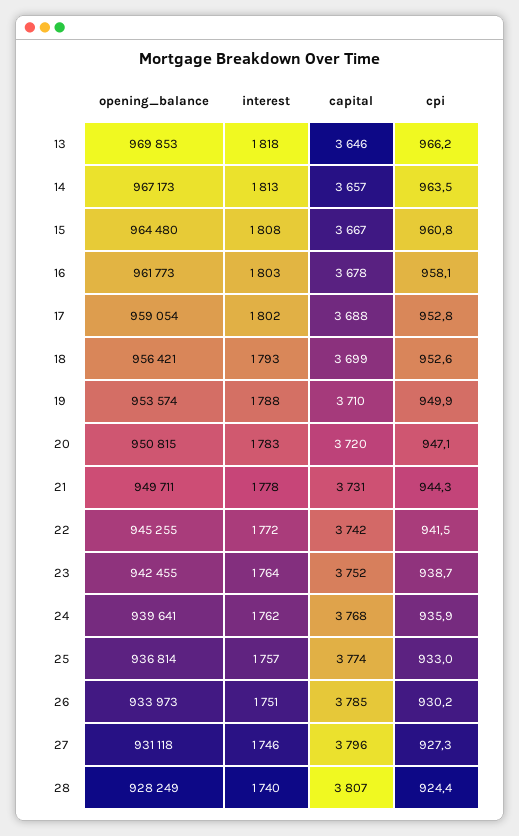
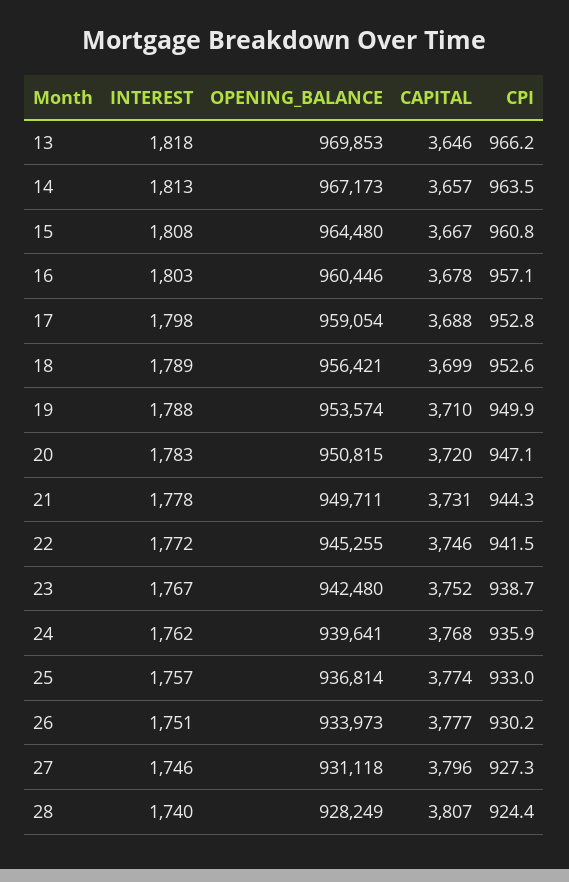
  {
    "opening_balance": {
      "13": 969853,
      "14": 967173,
      "15": 964480,
-     "16": 961773,
+     "16": 960446,
      "17": 959054,
      "18": 956421,
      "19": 953574,
      "20": 950815,
      "21": 949711,
      "22": 945255,
-     "23": 942455,
+     "23": 942480,
      "24": 939641,
      "25": 936814,
      "26": 933973,
      "27": 931118,
      "28": 928249
    },
    "interest": {
      "13": 1818,
      "14": 1813,
      "15": 1808,
      "16": 1803,
-     "17": 1802,
+     "17": 1798,
-     "18": 1793,
+     "18": 1789,
      "19": 1788,
      "20": 1783,
      "21": 1778,
      "22": 1772,
-     "23": 1764,
+     "23": 1767,
      "24": 1762,
      "25": 1757,
      "26": 1751,
      "27": 1746,
      "28": 1740
    },
    "capital": {
      "13": 3646,
      "14": 3657,
      "15": 3667,
      "16": 3678,
      "17": 3688,
      "18": 3699,
      "19": 3710,
      "20": 3720,
      "21": 3731,
-     "22": 3742,
+     "22": 3746,
      "23": 3752,
      "24": 3768,
      "25": 3774,
-     "26": 3785,
+     "26": 3777,
      "27": 3796,
      "28": 3807
    },
    "cpi": {
      "13": 966.2,
      "14": 963.5,
      "15": 960.8,
-     "16": 958.1,
+     "16": 957.1,
      "17": 952.8,
      "18": 952.6,
      "19": 949.9,
      "20": 947.1,
      "21": 944.3,
      "22": 941.5,
      "23": 938.7,
      "24": 935.9,
      "25": 933,
      "26": 930.2,
      "27": 927.3,
      "28": 924.4
    }
  }

